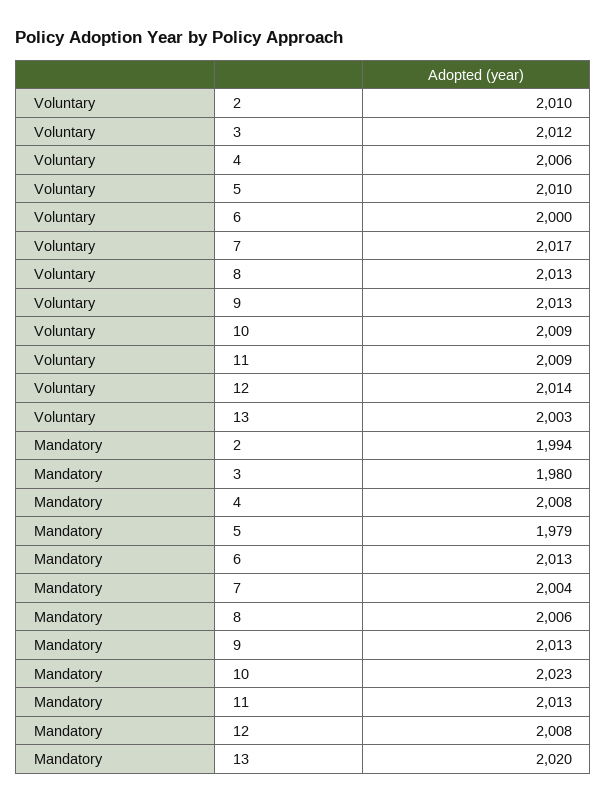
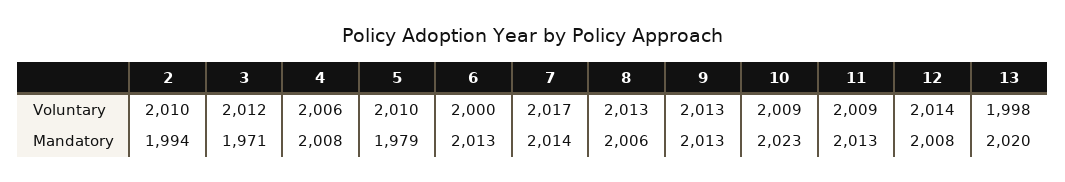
  {
    "Voluntary": {
      "2": 2010,
      "3": 2012,
      "4": 2006,
      "5": 2010,
      "6": 2000,
      "7": 2017,
      "8": 2013,
      "9": 2013,
      "10": 2009,
      "11": 2009,
      "12": 2014,
-     "13": 2003
+     "13": 1998
    },
    "Mandatory": {
      "2": 1994,
-     "3": 1980,
+     "3": 1971,
      "4": 2008,
      "5": 1979,
      "6": 2013,
-     "7": 2004,
+     "7": 2014,
      "8": 2006,
      "9": 2013,
      "10": 2023,
      "11": 2013,
      "12": 2008,
      "13": 2020
    }
  }

